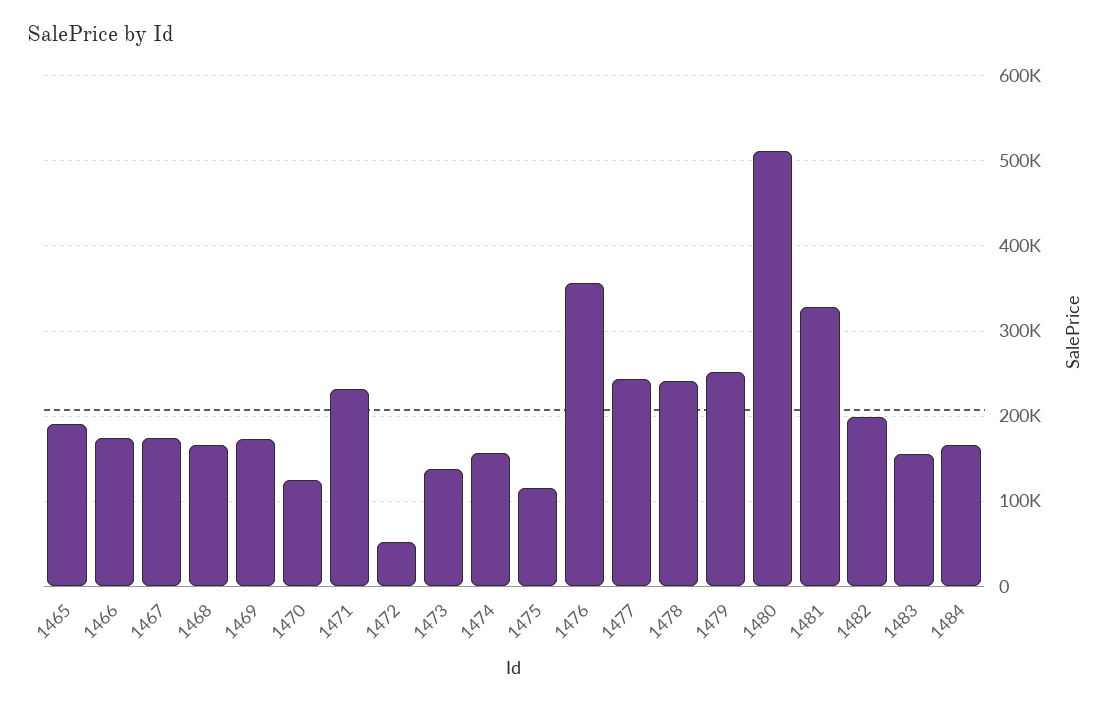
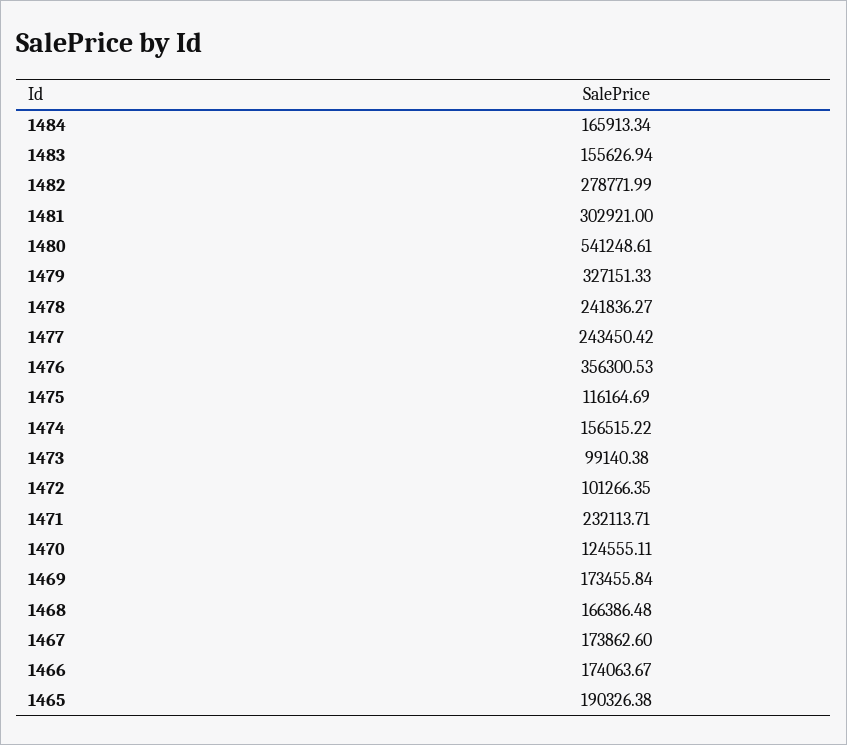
  {
    "1465": 190326.38,
    "1466": 174063.67,
    "1467": 173862.6,
    "1468": 166386.48,
    "1469": 173455.84,
    "1470": 124555.11,
    "1471": 232113.71,
-   "1472": 50000,
+   "1472": 101266.35,
-   "1473": 140000,
+   "1473": 99140.38,
    "1474": 156515.22,
    "1475": 116164.69,
    "1476": 356300.53,
    "1477": 243450.42,
    "1478": 241836.27,
-   "1479": 250000,
+   "1479": 327151.33,
-   "1480": 510000,
+   "1480": 541248.61,
-   "1481": 330000,
+   "1481": 302921,
-   "1482": 200000,
+   "1482": 278771.99,
    "1483": 155626.94,
    "1484": 165913.34
  }

